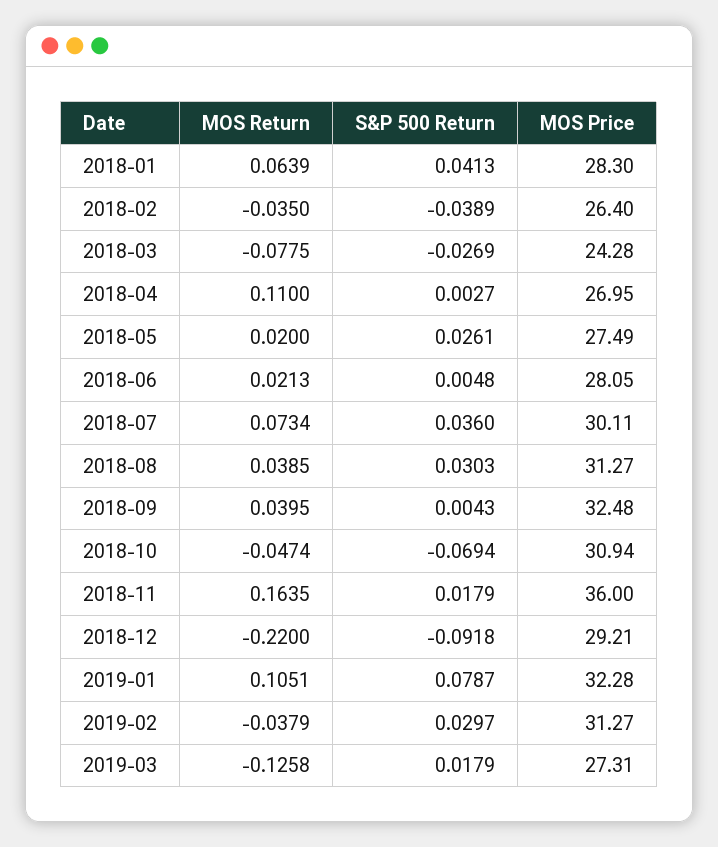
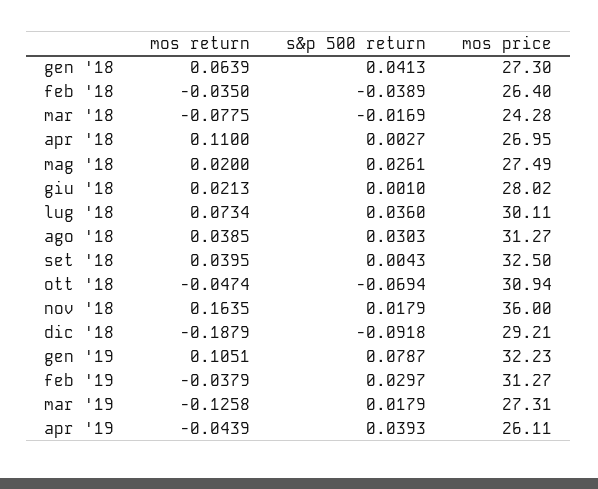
  {
    "MOS Return": {
      "2018-01": 0.0639,
      "2018-02": -0.035,
      "2018-03": -0.0775,
      "2018-04": 0.11,
      "2018-05": 0.02,
      "2018-06": 0.0213,
      "2018-07": 0.0734,
      "2018-08": 0.0385,
      "2018-09": 0.0395,
      "2018-10": -0.0474,
      "2018-11": 0.1635,
-     "2018-12": -0.22,
+     "2018-12": -0.1879,
      "2019-01": 0.1051,
      "2019-02": -0.0379,
-     "2019-03": -0.1258
+     "2019-03": -0.1258,
+     "apr '19": -0.0439
    },
    "S&P 500 Return": {
      "2018-01": 0.0413,
      "2018-02": -0.0389,
-     "2018-03": -0.0269,
+     "2018-03": -0.0169,
      "2018-04": 0.0027,
      "2018-05": 0.0261,
-     "2018-06": 0.0048,
+     "2018-06": 0.001,
      "2018-07": 0.036,
      "2018-08": 0.0303,
      "2018-09": 0.0043,
      "2018-10": -0.0694,
      "2018-11": 0.0179,
      "2018-12": -0.0918,
      "2019-01": 0.0787,
      "2019-02": 0.0297,
-     "2019-03": 0.0179
+     "2019-03": 0.0179,
+     "apr '19": 0.0393
    },
    "MOS Price": {
-     "2018-01": 28.3,
+     "2018-01": 27.3,
      "2018-02": 26.4,
      "2018-03": 24.28,
      "2018-04": 26.95,
      "2018-05": 27.49,
-     "2018-06": 28.05,
+     "2018-06": 28.02,
      "2018-07": 30.11,
      "2018-08": 31.27,
-     "2018-09": 32.48,
+     "2018-09": 32.5,
      "2018-10": 30.94,
      "2018-11": 36,
      "2018-12": 29.21,
-     "2019-01": 32.28,
+     "2019-01": 32.23,
      "2019-02": 31.27,
-     "2019-03": 27.31
+     "2019-03": 27.31,
+     "apr '19": 26.11
    }
  }

